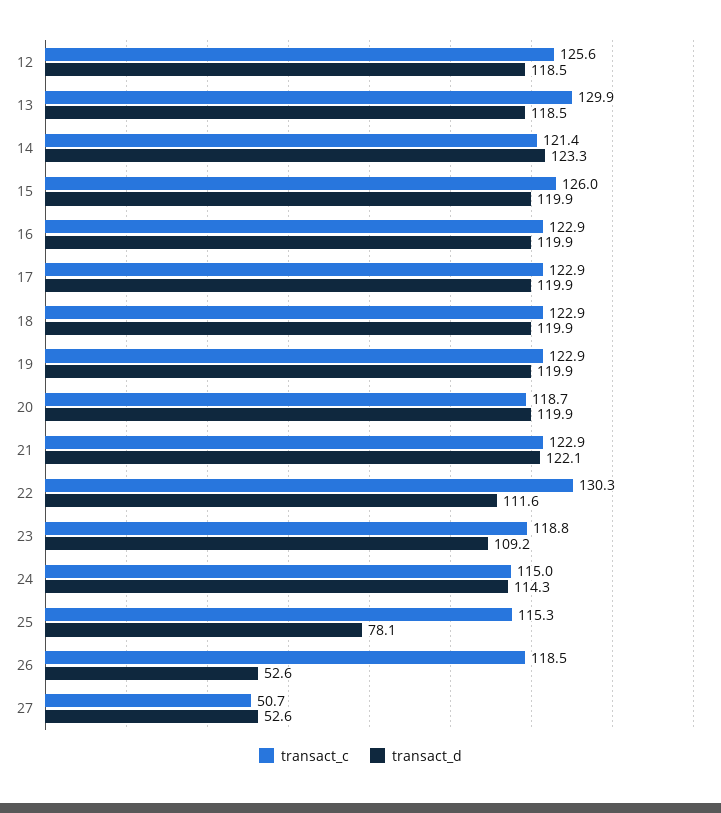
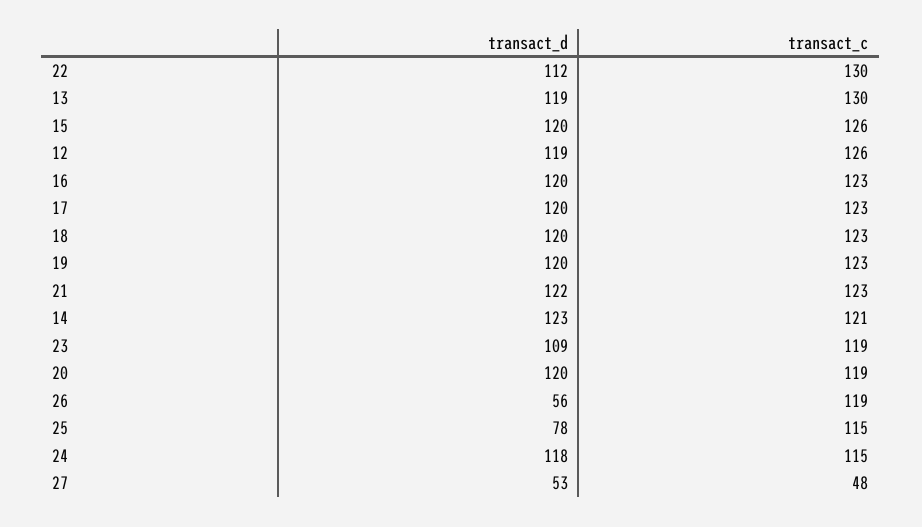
  {
    "transact_c": {
      "12": 125.6,
      "13": 129.9,
      "14": 121.4,
      "15": 126,
      "16": 122.9,
      "17": 122.9,
      "18": 122.9,
      "19": 122.9,
      "20": 118.7,
      "21": 122.9,
      "22": 130.3,
      "23": 118.8,
      "24": 115,
      "25": 115.3,
      "26": 118.5,
-     "27": 50.7
+     "27": 48
    },
    "transact_d": {
      "12": 118.5,
      "13": 118.5,
      "14": 123.3,
      "15": 119.9,
      "16": 119.9,
      "17": 119.9,
      "18": 119.9,
      "19": 119.9,
      "20": 119.9,
      "21": 122.1,
      "22": 111.6,
      "23": 109.2,
-     "24": 114.3,
+     "24": 118,
      "25": 78.1,
-     "26": 52.6,
+     "26": 56,
      "27": 52.6
    }
  }

